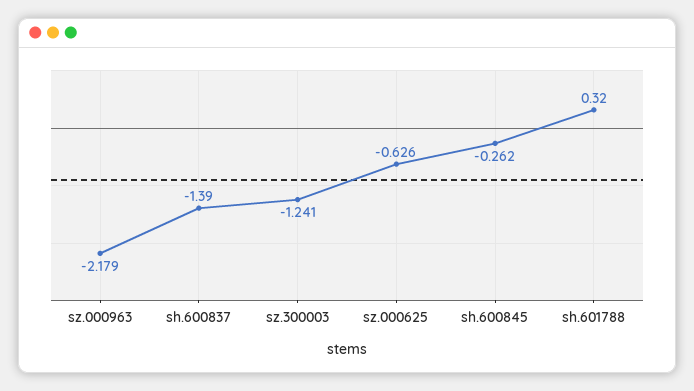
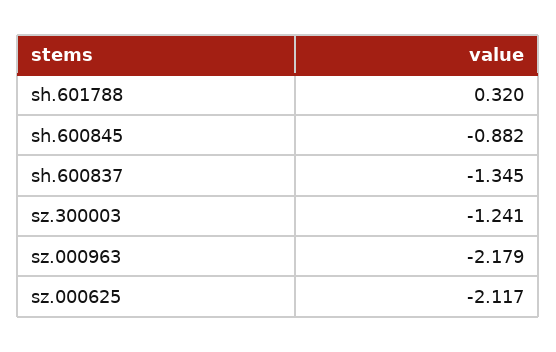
  {
    "sz.000963": -2.179,
-   "sh.600837": -1.39,
+   "sh.600837": -1.345,
    "sz.300003": -1.241,
-   "sz.000625": -0.626,
+   "sz.000625": -2.117,
-   "sh.600845": -0.262,
+   "sh.600845": -0.882,
    "sh.601788": 0.32
  }

